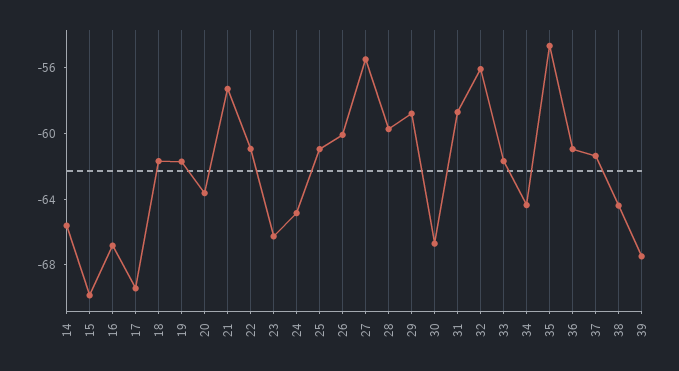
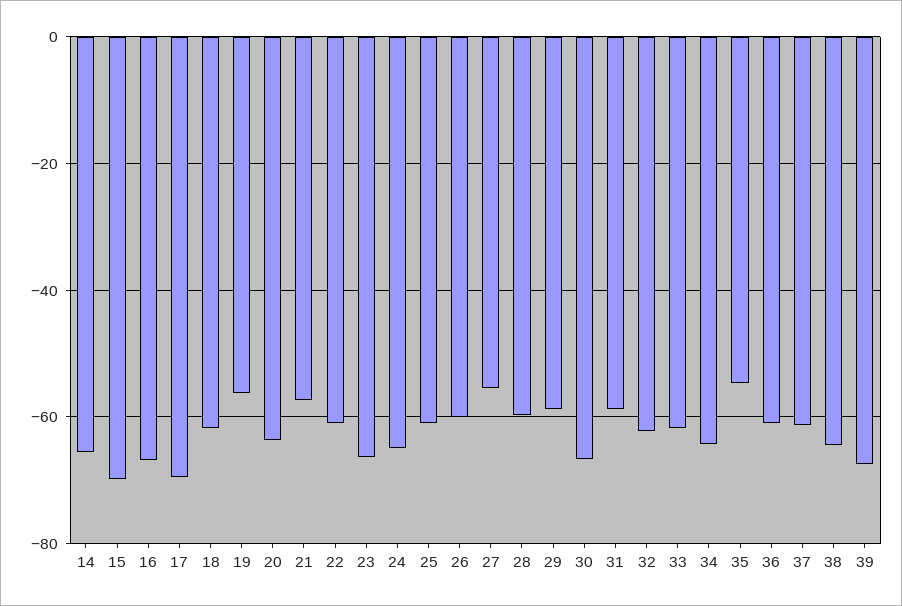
  {
    "14": -66,
    "15": -70,
    "16": -67,
    "17": -69,
    "18": -62,
-   "19": -62,
+   "19": -56,
    "20": -64,
    "21": -57,
    "22": -61,
    "23": -66,
    "24": -65,
    "25": -61,
    "26": -60,
    "27": -55,
    "28": -60,
    "29": -59,
    "30": -67,
    "31": -59,
-   "32": -56,
+   "32": -62,
    "33": -62,
    "34": -64,
    "35": -55,
    "36": -61,
    "37": -61,
    "38": -64,
    "39": -67
  }

